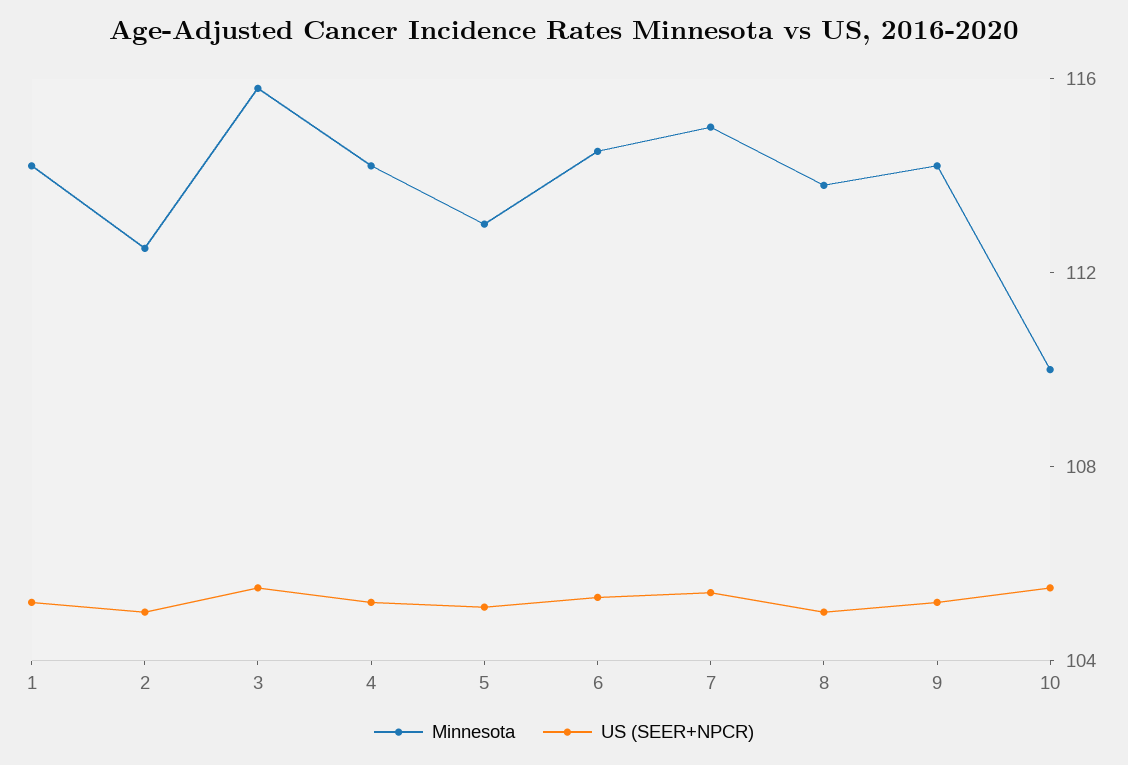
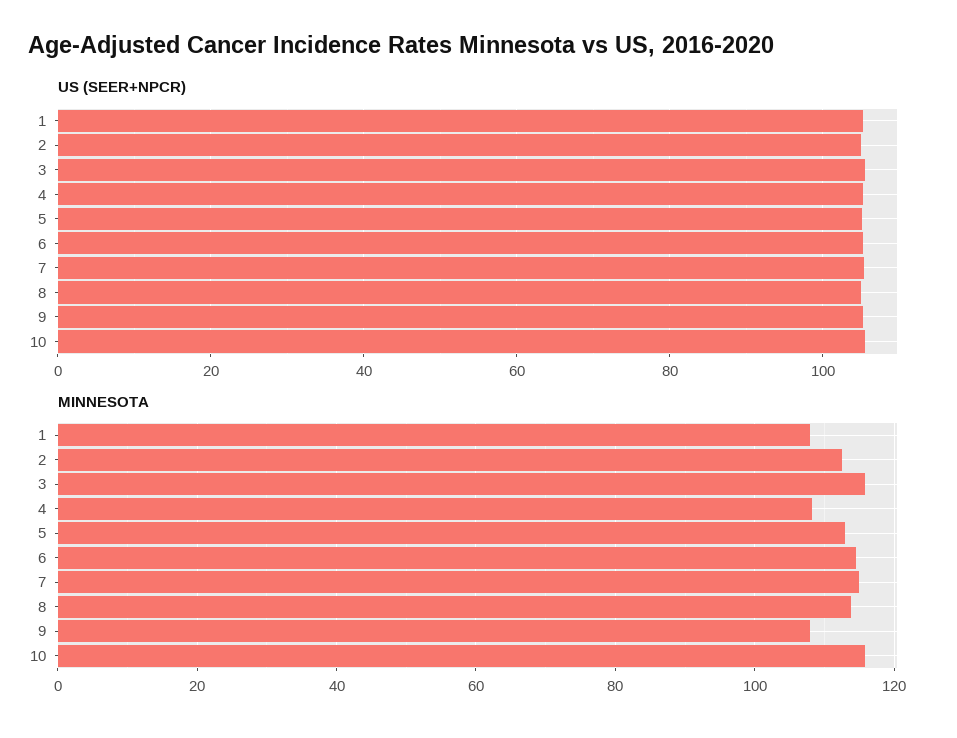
  {
    "Minnesota": {
-     "1": 114,
+     "1": 108,
      "2": 113,
      "3": 116,
-     "4": 114,
+     "4": 108,
      "5": 113,
      "6": 115,
      "7": 115,
      "8": 114,
-     "9": 114,
+     "9": 108,
-     "10": 110
+     "10": 116
    },
    "US (SEER+NPCR)": {
      "1": 105,
      "2": 105,
      "3": 106,
      "4": 105,
      "5": 105,
      "6": 105,
      "7": 105,
      "8": 105,
      "9": 105,
      "10": 106
    }
  }

